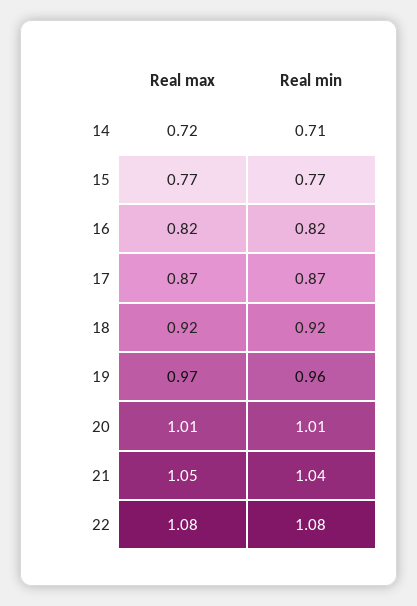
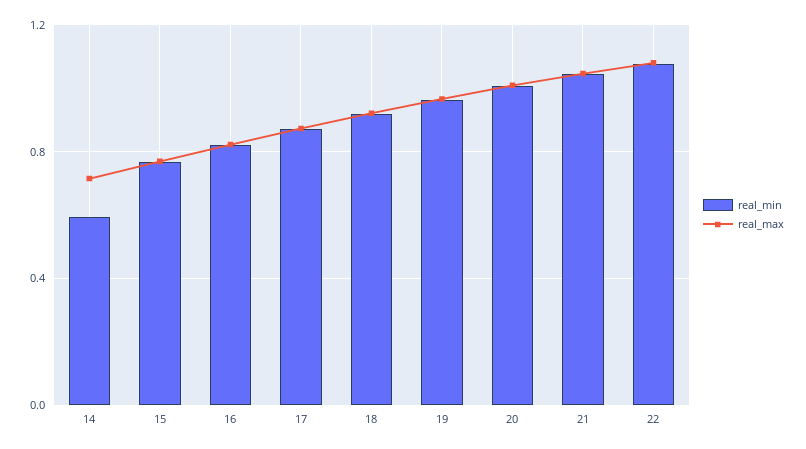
  {
    "Real max": {
      "14": 0.72,
      "15": 0.77,
      "16": 0.82,
      "17": 0.87,
      "18": 0.92,
      "19": 0.97,
      "20": 1.01,
      "21": 1.05,
      "22": 1.08
    },
    "Real min": {
-     "14": 0.71,
+     "14": 0.6,
      "15": 0.77,
      "16": 0.82,
      "17": 0.87,
      "18": 0.92,
      "19": 0.96,
      "20": 1.01,
      "21": 1.04,
      "22": 1.08
    }
  }

